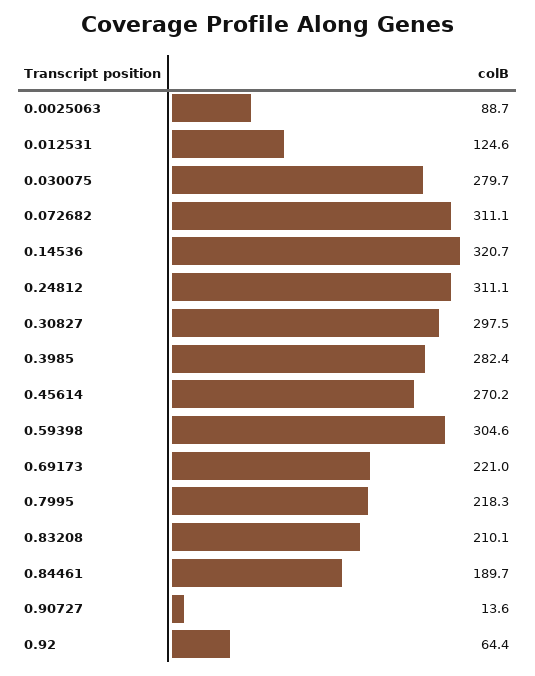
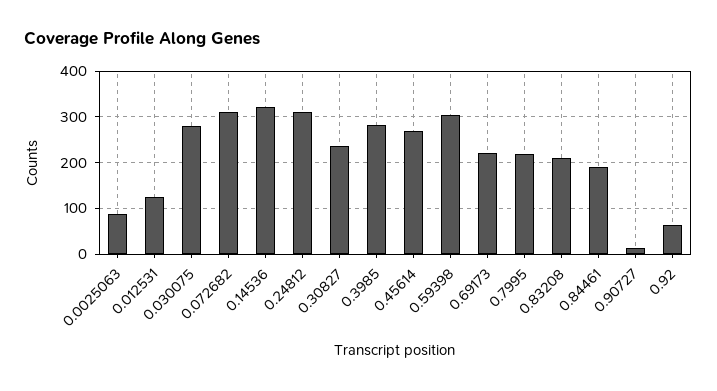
  {
    "0.0025063": 88.7,
    "0.012531": 124.6,
    "0.030075": 279.7,
    "0.072682": 311.1,
    "0.14536": 320.7,
    "0.24812": 311.1,
-   "0.30827": 297.5,
+   "0.30827": 240,
    "0.3985": 282.4,
    "0.45614": 270.2,
    "0.59398": 304.6,
    "0.69173": 221,
    "0.7995": 218.3,
    "0.83208": 210.1,
    "0.84461": 189.7,
    "0.90727": 13.6,
    "0.92": 64.4
  }

